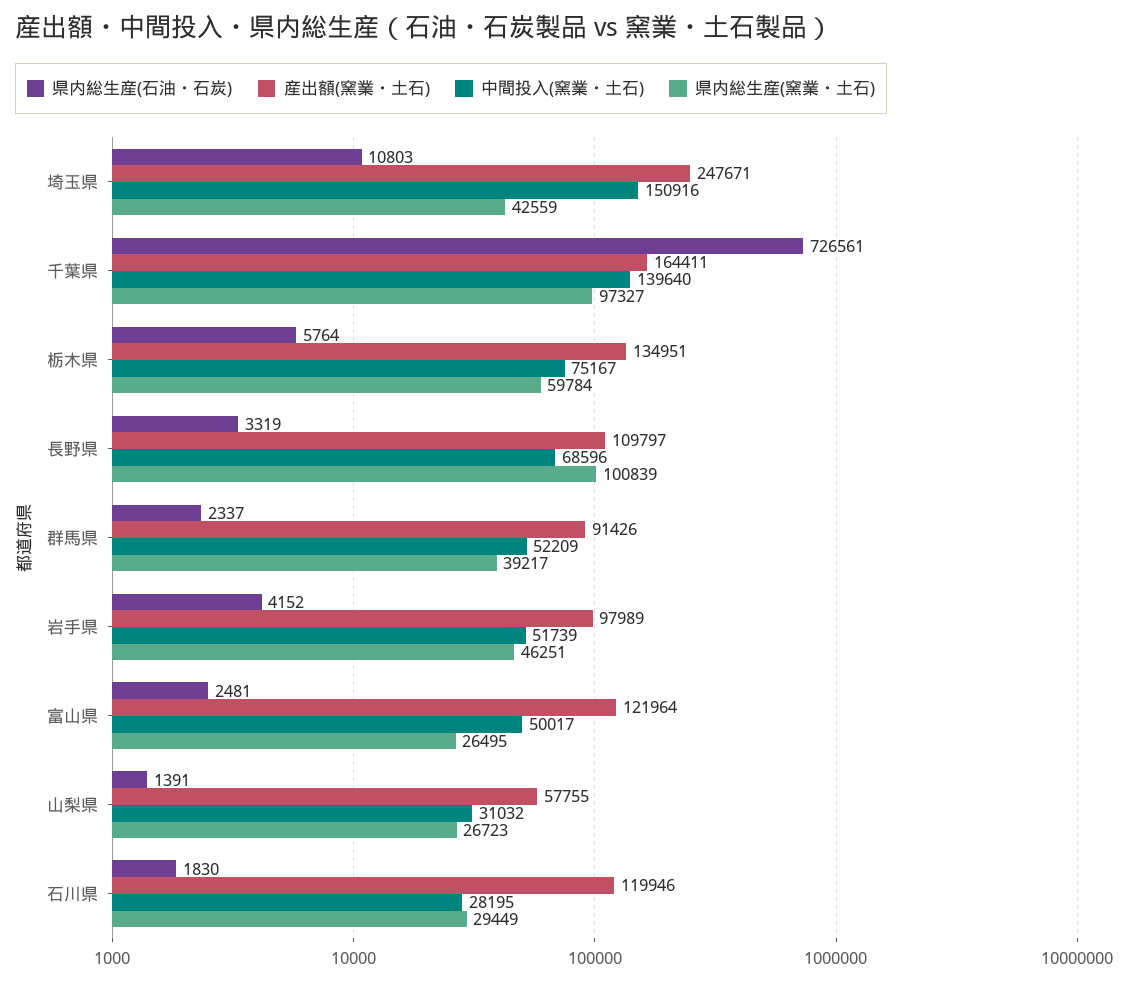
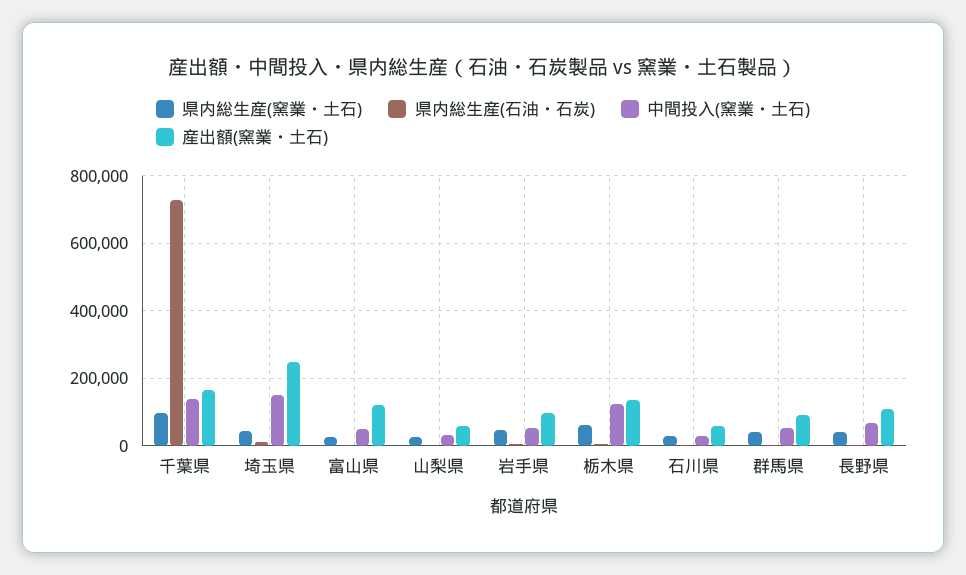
  {
    "県内総生産(石油・石炭)": {
      "埼玉県": 10803,
      "千葉県": 726561,
      "栃木県": 5764,
      "長野県": 3319,
      "群馬県": 2337,
      "岩手県": 4152,
      "富山県": 2481,
      "山梨県": 1391,
      "石川県": 1830
    },
    "産出額(窯業・土石)": {
      "埼玉県": 247671,
      "千葉県": 164411,
      "栃木県": 134951,
      "長野県": 109797,
      "群馬県": 91426,
      "岩手県": 97989,
      "富山県": 121964,
      "山梨県": 57755,
-     "石川県": 119946
+     "石川県": 60000
    },
    "中間投入(窯業・土石)": {
      "埼玉県": 150916,
      "千葉県": 139640,
-     "栃木県": 75167,
+     "栃木県": 120000,
      "長野県": 68596,
      "群馬県": 52209,
      "岩手県": 51739,
      "富山県": 50017,
      "山梨県": 31032,
      "石川県": 28195
    },
    "県内総生産(窯業・土石)": {
      "埼玉県": 42559,
      "千葉県": 97327,
      "栃木県": 59784,
-     "長野県": 100839,
+     "長野県": 40000,
      "群馬県": 39217,
      "岩手県": 46251,
      "富山県": 26495,
      "山梨県": 26723,
      "石川県": 29449
    }
  }

